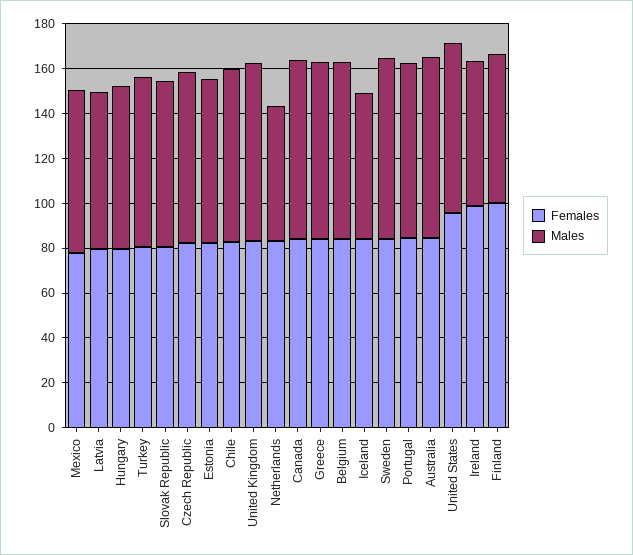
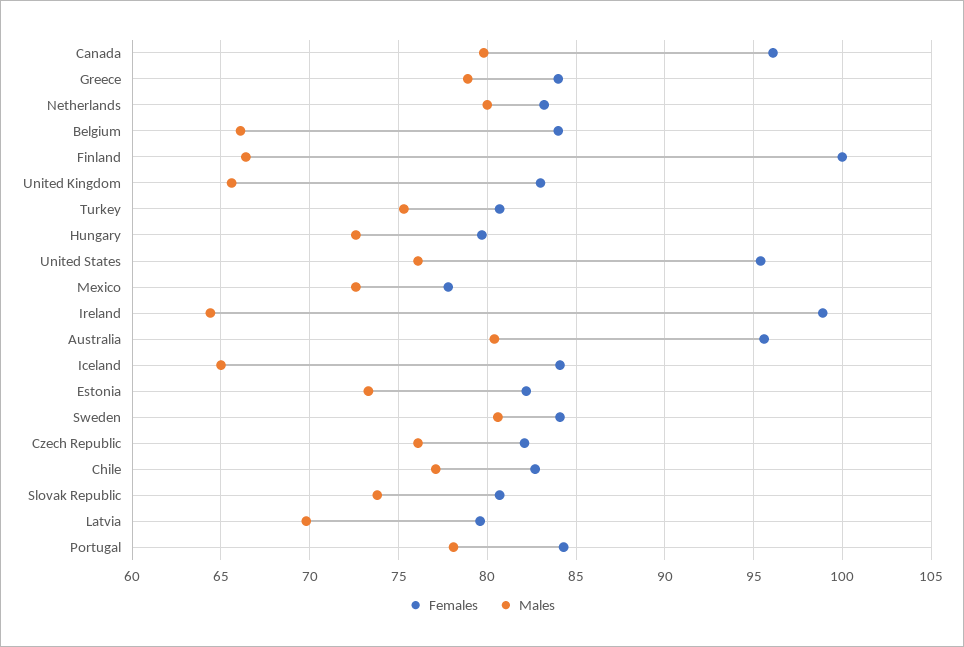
  {
    "Females": {
      "Mexico": 78,
      "Latvia": 79.5,
      "Hungary": 79.5,
      "Turkey": 80.5,
      "Slovak Republic": 80.5,
      "Czech Republic": 82,
      "Estonia": 82,
      "Chile": 82.5,
      "United Kingdom": 83,
      "Netherlands": 83,
-     "Canada": 85,
+     "Canada": 96,
      "Greece": 84,
      "Belgium": 84,
      "Iceland": 84,
      "Sweden": 84,
      "Portugal": 84.5,
-     "Australia": 85,
+     "Australia": 95.5,
      "United States": 95.5,
      "Ireland": 99,
      "Finland": 100
    },
    "Males": {
      "Mexico": 72.5,
      "Latvia": 70,
      "Hungary": 72.5,
      "Turkey": 75.5,
      "Slovak Republic": 74,
      "Czech Republic": 76,
      "Estonia": 73.5,
      "Chile": 77,
-     "United Kingdom": 80,
+     "United Kingdom": 65.5,
-     "Netherlands": 60,
+     "Netherlands": 80,
      "Canada": 80,
      "Greece": 79,
-     "Belgium": 80,
+     "Belgium": 66,
      "Iceland": 65,
      "Sweden": 80.5,
      "Portugal": 78,
      "Australia": 80.5,
      "United States": 76,
      "Ireland": 64.5,
      "Finland": 66.5
    }
  }

